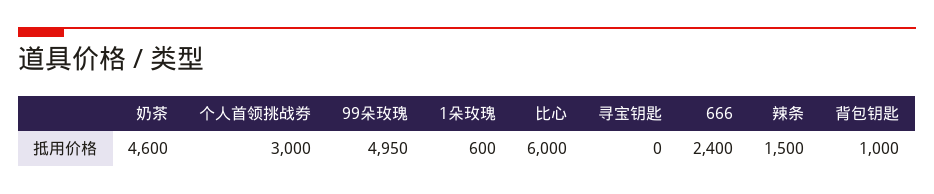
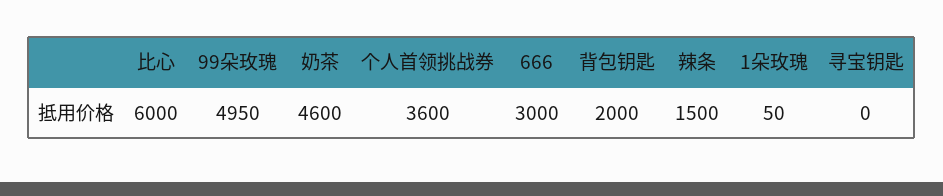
  {
    "奶茶": 4600,
-   "个人首领挑战券": 3000,
+   "个人首领挑战券": 3600,
    "99朵玫瑰": 4950,
-   "1朵玫瑰": 600,
+   "1朵玫瑰": 50,
    "比心": 6000,
    "寻宝钥匙": 0,
-   "666": 2400,
+   "666": 3000,
    "辣条": 1500,
-   "背包钥匙": 1000
+   "背包钥匙": 2000
  }

